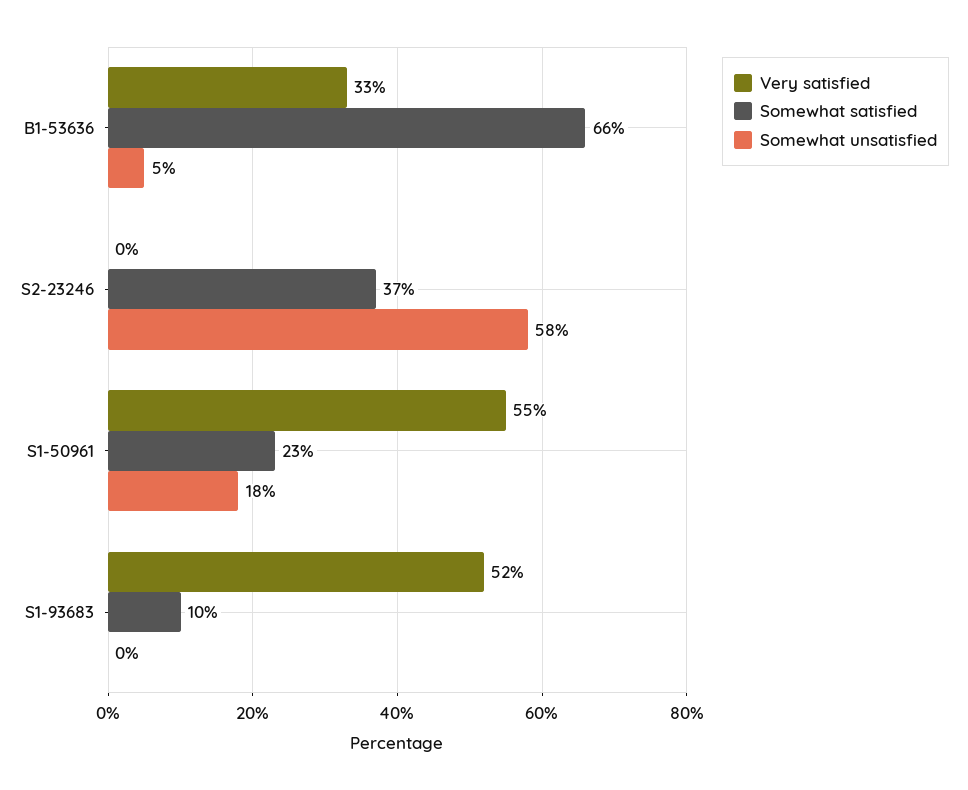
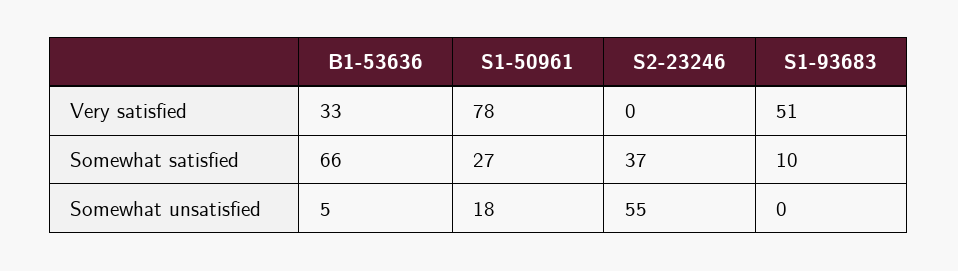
  {
    "Very satisfied": {
      "B1-53636": 33,
      "S2-23246": 0,
-     "S1-50961": 55,
+     "S1-50961": 78,
-     "S1-93683": 52
+     "S1-93683": 51
    },
    "Somewhat satisfied": {
      "B1-53636": 66,
      "S2-23246": 37,
-     "S1-50961": 23,
+     "S1-50961": 27,
      "S1-93683": 10
    },
    "Somewhat unsatisfied": {
      "B1-53636": 5,
-     "S2-23246": 58,
+     "S2-23246": 55,
      "S1-50961": 18,
      "S1-93683": 0
    }
  }

